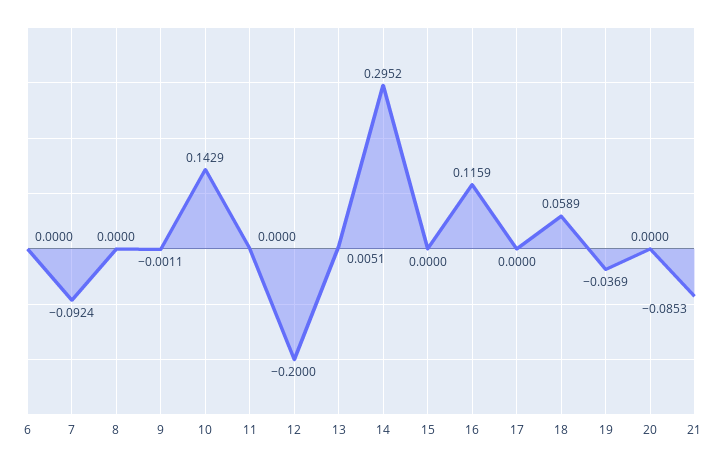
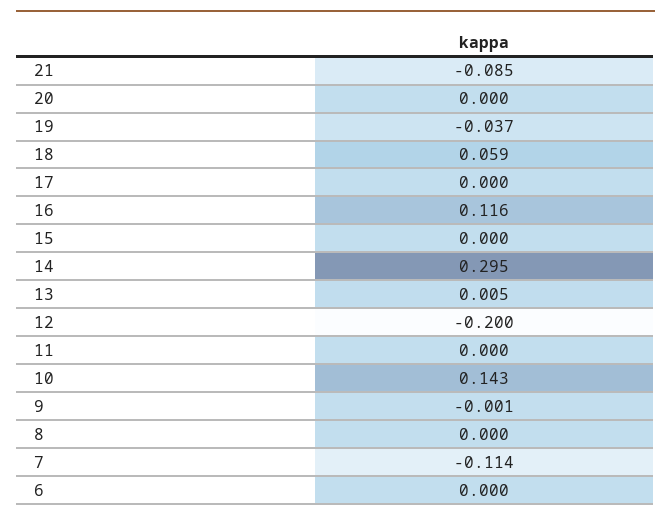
  {
    "6": 0,
-   "7": -0.0924,
+   "7": -0.114,
    "8": 0,
    "9": -0.0011,
    "10": 0.1429,
    "11": 0,
    "12": -0.2,
    "13": 0.0051,
    "14": 0.2952,
    "15": 0,
    "16": 0.1159,
    "17": 0,
    "18": 0.0589,
    "19": -0.0369,
    "20": 0,
    "21": -0.0853
  }

